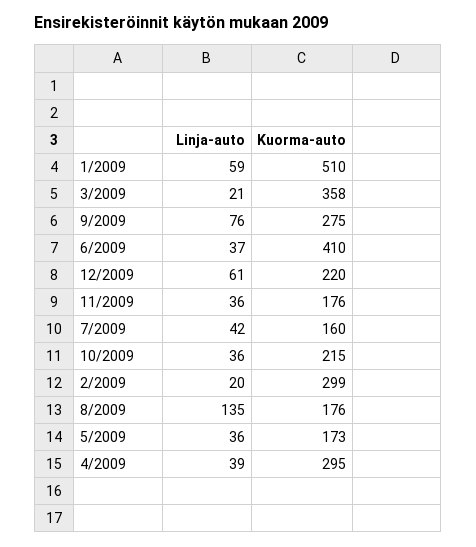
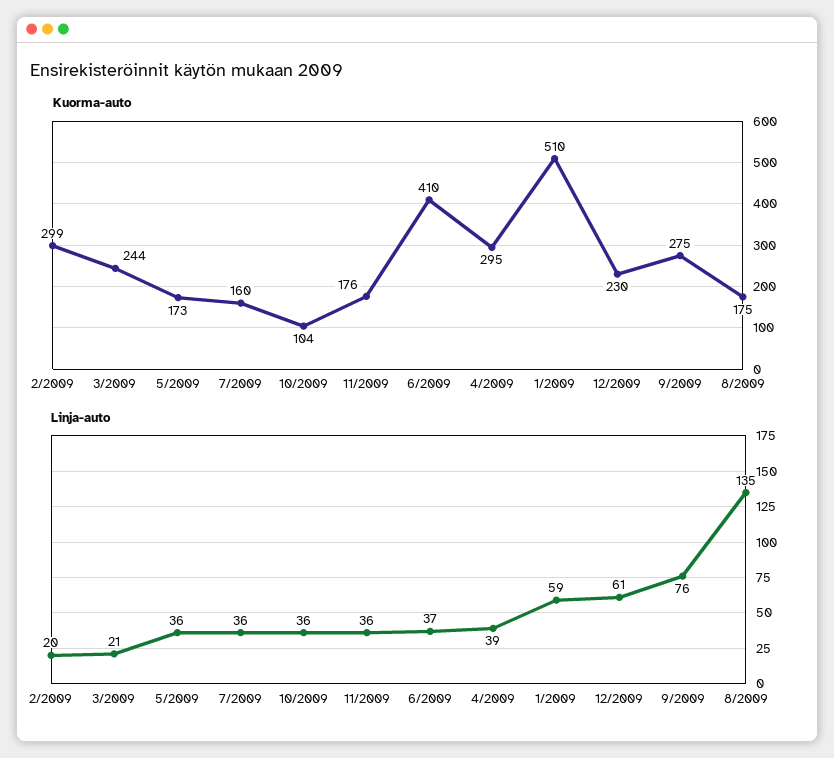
  {
    "Linja-auto": {
      "1/2009": 59,
      "3/2009": 21,
      "9/2009": 76,
      "6/2009": 37,
      "12/2009": 61,
      "11/2009": 36,
-     "7/2009": 42,
+     "7/2009": 36,
      "10/2009": 36,
      "2/2009": 20,
      "8/2009": 135,
      "5/2009": 36,
      "4/2009": 39
    },
    "Kuorma-auto": {
      "1/2009": 510,
-     "3/2009": 358,
+     "3/2009": 244,
      "9/2009": 275,
      "6/2009": 410,
-     "12/2009": 220,
+     "12/2009": 230,
      "11/2009": 176,
      "7/2009": 160,
-     "10/2009": 215,
+     "10/2009": 104,
      "2/2009": 299,
-     "8/2009": 176,
+     "8/2009": 175,
      "5/2009": 173,
      "4/2009": 295
    }
  }

